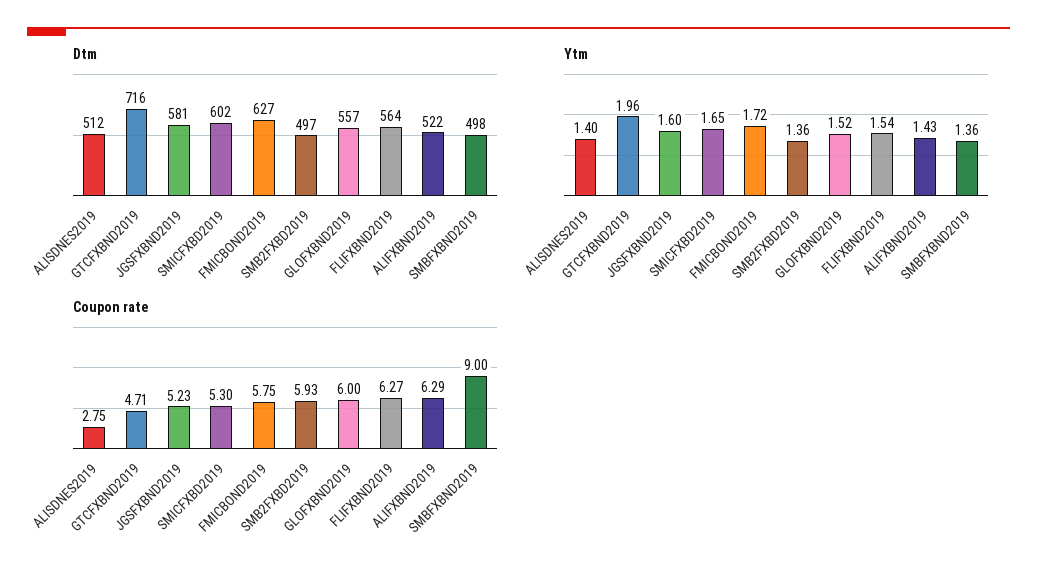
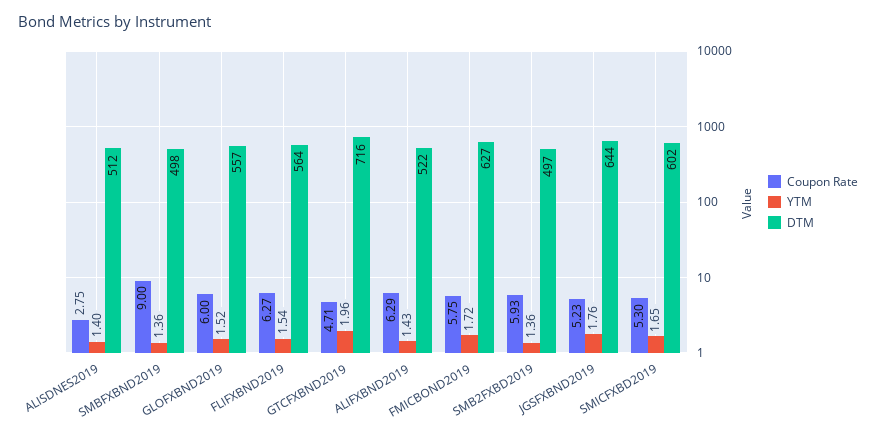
  {
    "Dtm": {
      "ALISDNES2019": 512,
      "GTCFXBND2019": 716,
-     "JGSFXBND2019": 581,
+     "JGSFXBND2019": 644,
      "SMICFXBD2019": 602,
      "FMICBOND2019": 627,
      "SMB2FXBD2019": 497,
      "GLOFXBND2019": 557,
      "FLIFXBND2019": 564,
      "ALIFXBND2019": 522,
      "SMBFXBND2019": 498
    },
    "Ytm": {
      "ALISDNES2019": 1.4,
      "GTCFXBND2019": 1.96,
-     "JGSFXBND2019": 1.6,
+     "JGSFXBND2019": 1.76,
      "SMICFXBD2019": 1.65,
      "FMICBOND2019": 1.72,
      "SMB2FXBD2019": 1.36,
      "GLOFXBND2019": 1.52,
      "FLIFXBND2019": 1.54,
      "ALIFXBND2019": 1.43,
      "SMBFXBND2019": 1.36
    },
    "Coupon rate": {
      "ALISDNES2019": 2.75,
      "GTCFXBND2019": 4.71,
      "JGSFXBND2019": 5.23,
      "SMICFXBD2019": 5.3,
      "FMICBOND2019": 5.75,
      "SMB2FXBD2019": 5.93,
      "GLOFXBND2019": 6,
      "FLIFXBND2019": 6.27,
      "ALIFXBND2019": 6.29,
      "SMBFXBND2019": 9
    }
  }

